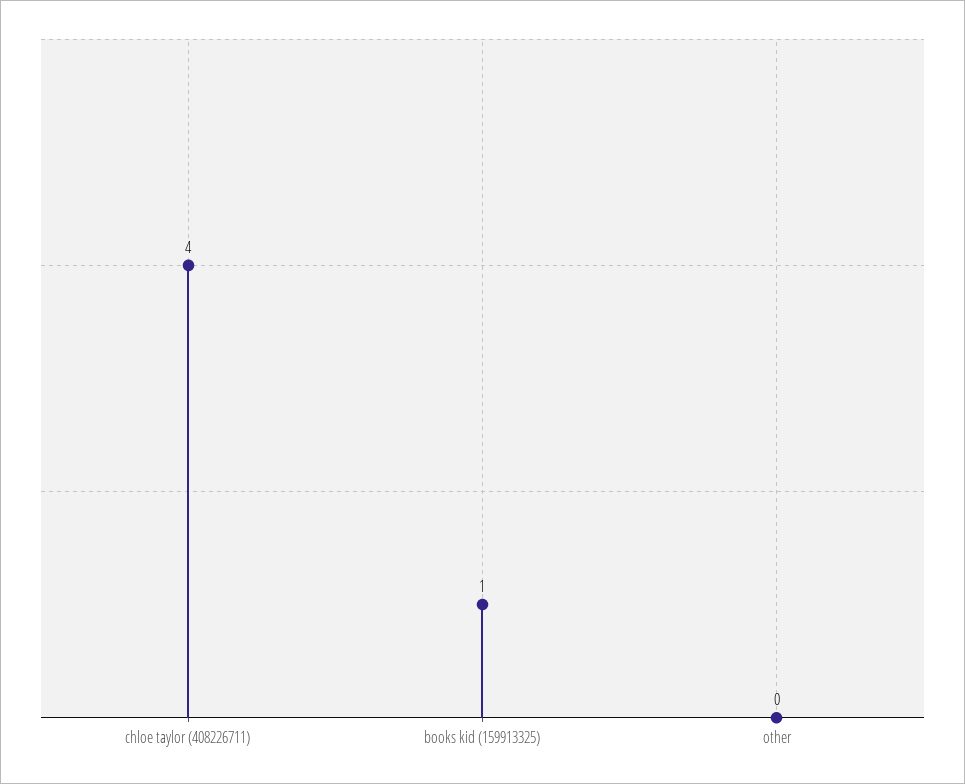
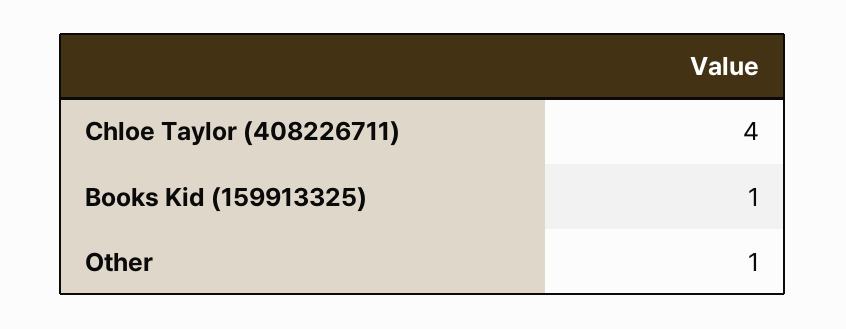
  {
    "chloe taylor (408226711)": 4,
    "books kid (159913325)": 1,
-   "other": 0
+   "other": 1
  }

